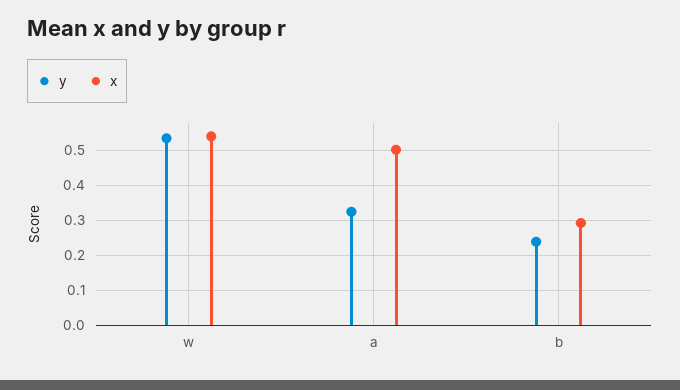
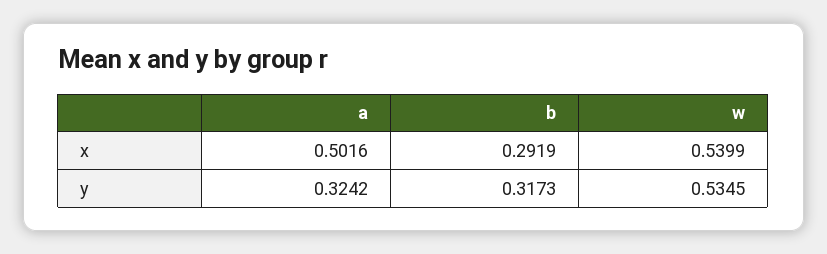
  {
    "y": {
      "w": 0.5345,
      "a": 0.3242,
-     "b": 0.24
+     "b": 0.3173
    },
    "x": {
      "w": 0.5399,
      "a": 0.5016,
      "b": 0.2919
    }
  }

